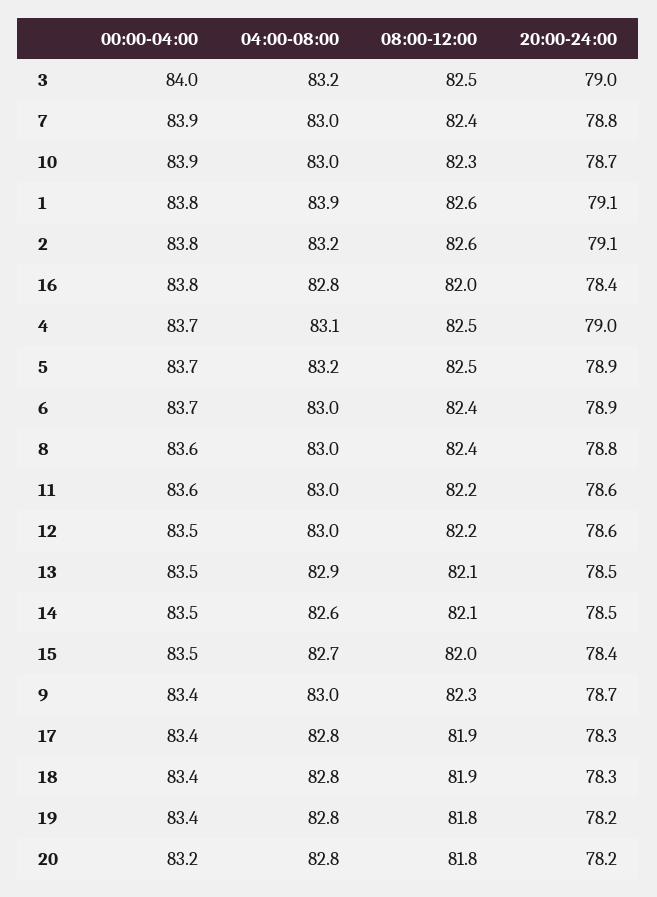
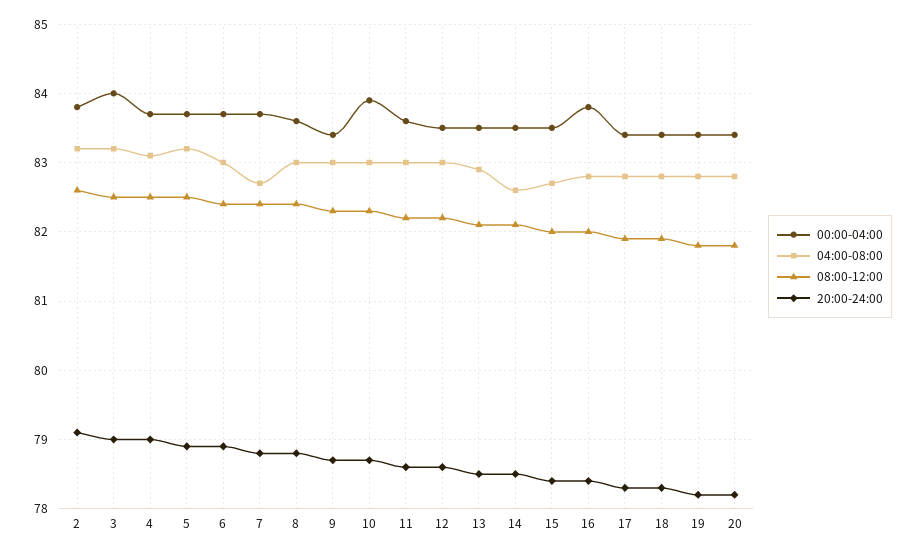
  {
    "00:00-04:00": {
      "3": 84,
-     "7": 83.9,
+     "7": 83.7,
      "10": 83.9,
-     "1": 83.8,
      "2": 83.8,
      "16": 83.8,
      "4": 83.7,
      "5": 83.7,
      "6": 83.7,
      "8": 83.6,
      "11": 83.6,
      "12": 83.5,
      "13": 83.5,
      "14": 83.5,
      "15": 83.5,
      "9": 83.4,
      "17": 83.4,
      "18": 83.4,
      "19": 83.4,
-     "20": 83.2
+     "20": 83.4
    },
    "04:00-08:00": {
      "3": 83.2,
-     "7": 83,
+     "7": 82.7,
      "10": 83,
-     "1": 83.9,
      "2": 83.2,
      "16": 82.8,
      "4": 83.1,
      "5": 83.2,
      "6": 83,
      "8": 83,
      "11": 83,
      "12": 83,
      "13": 82.9,
      "14": 82.6,
      "15": 82.7,
      "9": 83,
      "17": 82.8,
      "18": 82.8,
      "19": 82.8,
      "20": 82.8
    },
    "08:00-12:00": {
      "3": 82.5,
      "7": 82.4,
      "10": 82.3,
-     "1": 82.6,
      "2": 82.6,
      "16": 82,
      "4": 82.5,
      "5": 82.5,
      "6": 82.4,
      "8": 82.4,
      "11": 82.2,
      "12": 82.2,
      "13": 82.1,
      "14": 82.1,
      "15": 82,
      "9": 82.3,
      "17": 81.9,
      "18": 81.9,
      "19": 81.8,
      "20": 81.8
    },
    "20:00-24:00": {
      "3": 79,
      "7": 78.8,
      "10": 78.7,
-     "1": 79.1,
      "2": 79.1,
      "16": 78.4,
      "4": 79,
      "5": 78.9,
      "6": 78.9,
      "8": 78.8,
      "11": 78.6,
      "12": 78.6,
      "13": 78.5,
      "14": 78.5,
      "15": 78.4,
      "9": 78.7,
      "17": 78.3,
      "18": 78.3,
      "19": 78.2,
      "20": 78.2
    }
  }

